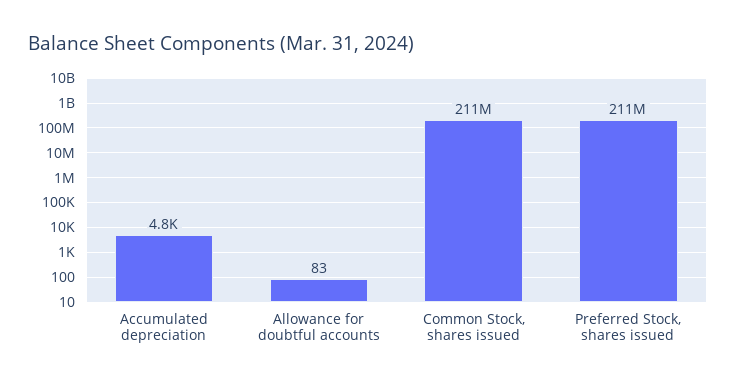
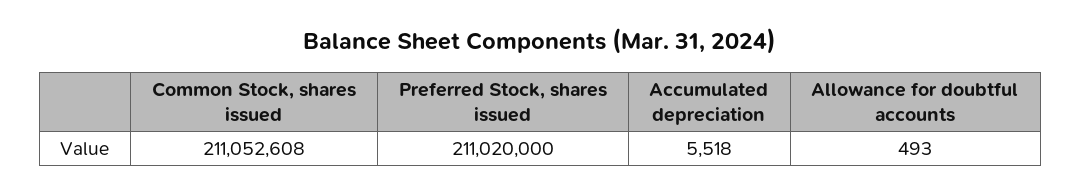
  {
-   "Accumulated depreciation": 4800,
+   "Accumulated depreciation": 5518,
-   "Allowance for doubtful accounts": 83,
+   "Allowance for doubtful accounts": 493,
    "Common Stock, shares issued": 211052608,
    "Preferred Stock, shares issued": 211020000
  }

